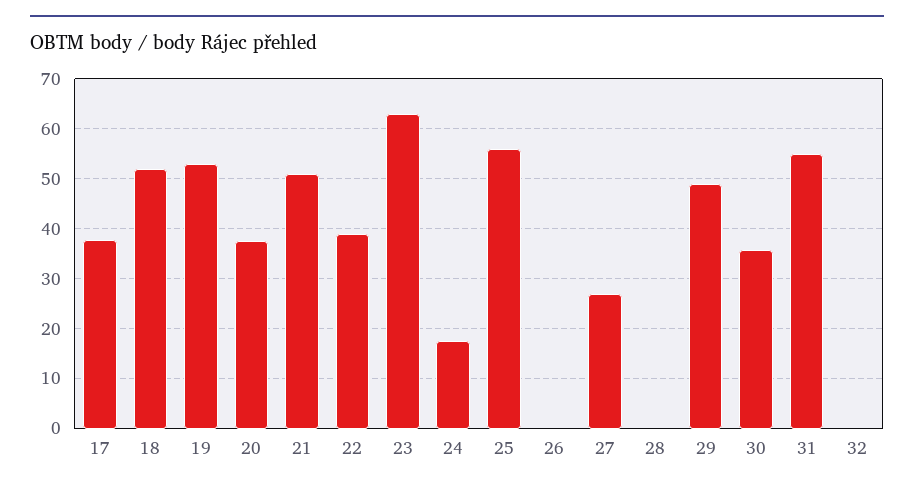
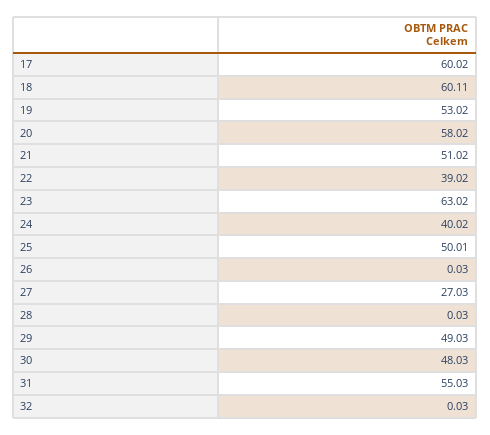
  {
-   "17": 38,
+   "17": 60.02,
-   "18": 52,
+   "18": 60.11,
    "19": 53.02,
-   "20": 38,
+   "20": 58.02,
    "21": 51.02,
    "22": 39.02,
    "23": 63.02,
-   "24": 18,
+   "24": 40.02,
-   "25": 56,
+   "25": 50.01,
    "26": 0.03,
    "27": 27.03,
    "28": 0.03,
    "29": 49.03,
-   "30": 36,
+   "30": 48.03,
    "31": 55.03,
    "32": 0.03
  }

